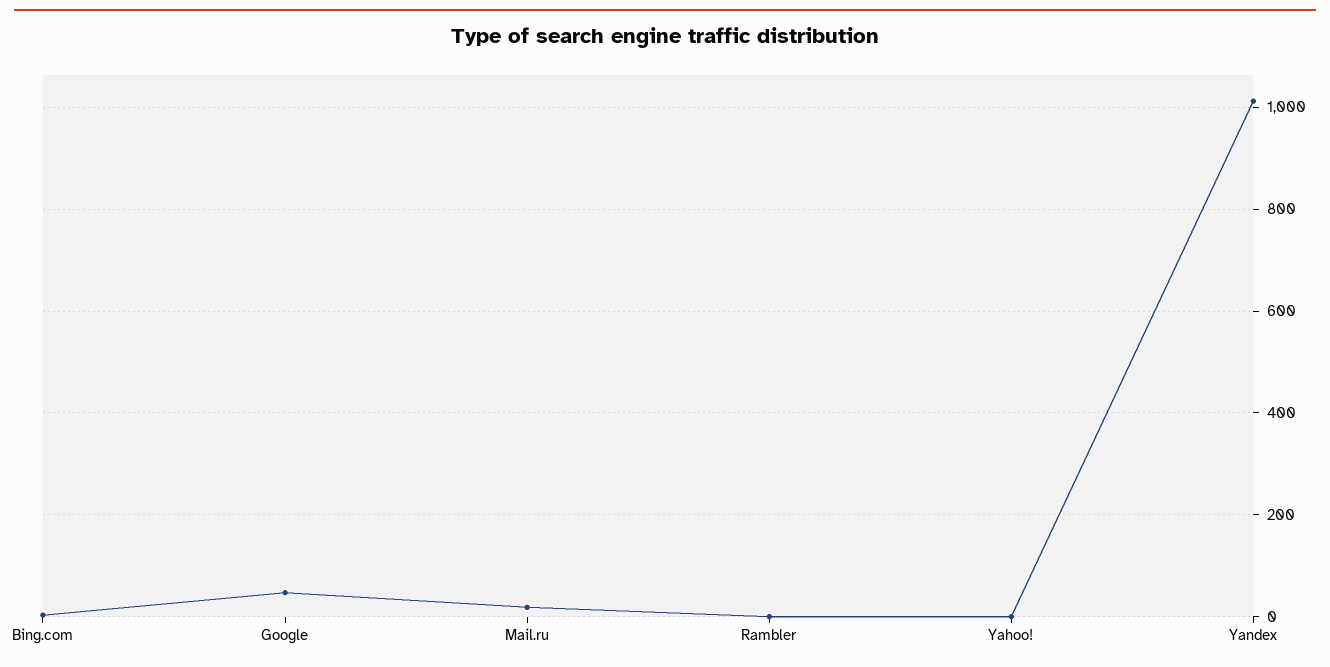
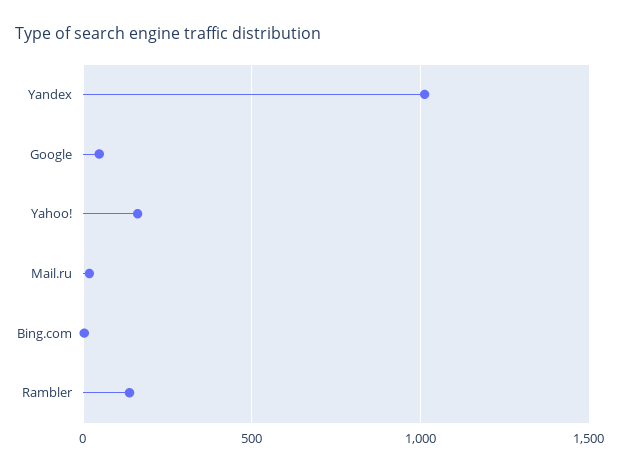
  {
    "Bing.com": 0,
    "Google": 40,
    "Mail.ru": 20,
-   "Rambler": 0,
+   "Rambler": 150,
-   "Yahoo!": 0,
+   "Yahoo!": 150,
    "Yandex": 1020
  }

